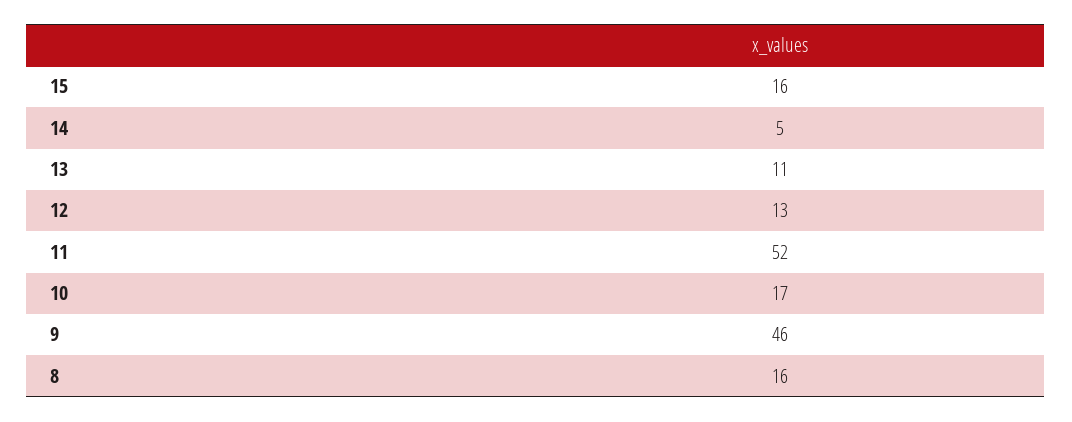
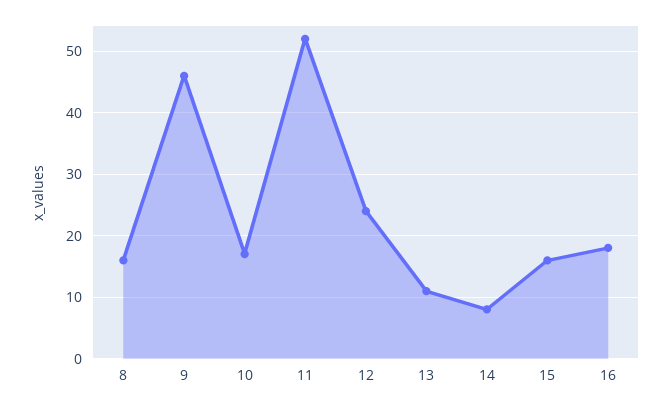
  {
    "15": 16,
-   "14": 5,
+   "14": 8,
    "13": 11,
-   "12": 13,
+   "12": 24,
    "11": 52,
    "10": 17,
    "9": 46,
-   "8": 16
+   "8": 16,
+   "16": 18
  }

